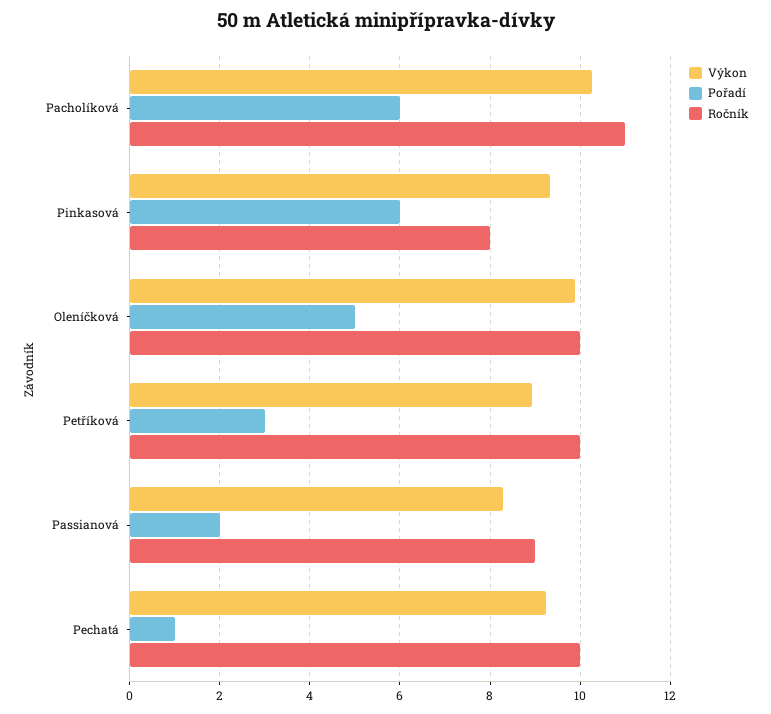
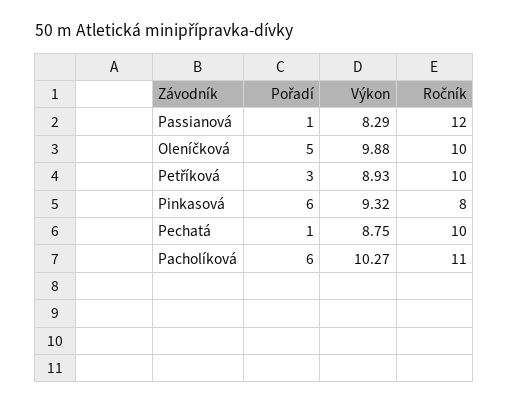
  {
    "Výkon": {
      "Pacholíková": 10.27,
      "Pinkasová": 9.32,
      "Oleníčková": 9.88,
      "Petříková": 8.93,
      "Passianová": 8.29,
-     "Pechatá": 9.2
+     "Pechatá": 8.75
    },
    "Pořadí": {
      "Pacholíková": 6,
      "Pinkasová": 6,
      "Oleníčková": 5,
      "Petříková": 3,
-     "Passianová": 2,
+     "Passianová": 1,
      "Pechatá": 1
    },
    "Ročník": {
      "Pacholíková": 11,
      "Pinkasová": 8,
      "Oleníčková": 10,
      "Petříková": 10,
-     "Passianová": 9,
+     "Passianová": 12,
      "Pechatá": 10
    }
  }

